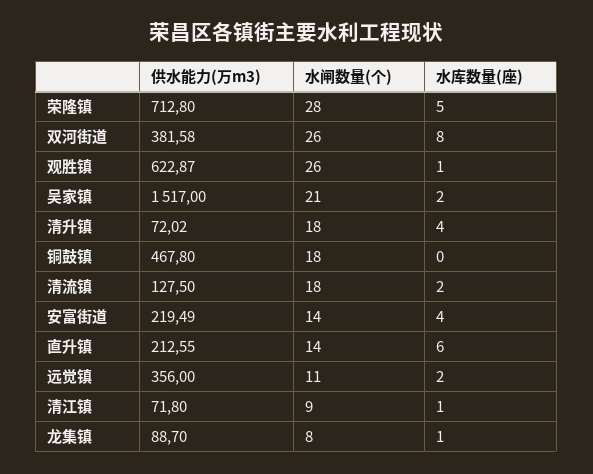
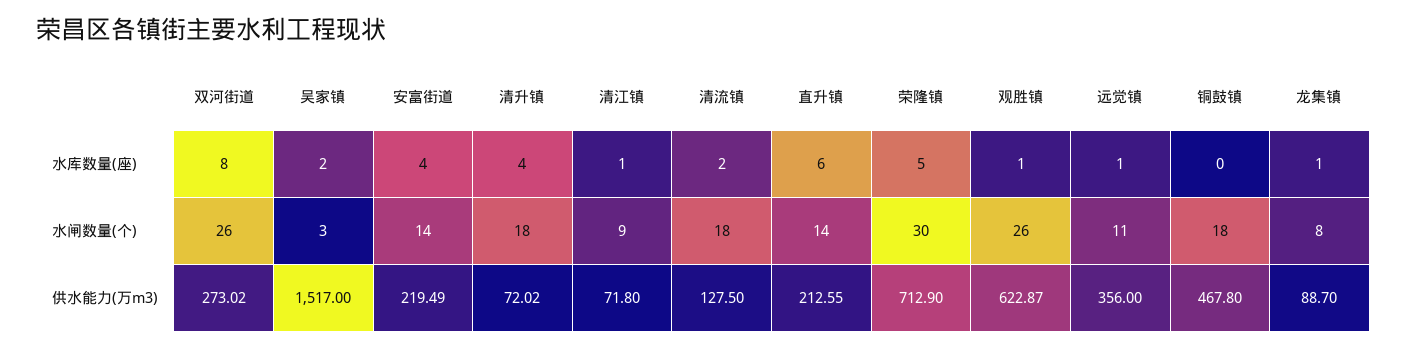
  {
    "供水能力(万m3)": {
-     "荣隆镇": 712.8,
+     "荣隆镇": 712.9,
-     "双河街道": 381.58,
+     "双河街道": 273.02,
      "观胜镇": 622.87,
      "吴家镇": 1517,
      "清升镇": 72.02,
      "铜鼓镇": 467.8,
      "清流镇": 127.5,
      "安富街道": 219.49,
      "直升镇": 212.55,
      "远觉镇": 356,
      "清江镇": 71.8,
      "龙集镇": 88.7
    },
    "水闸数量(个)": {
-     "荣隆镇": 28,
+     "荣隆镇": 30,
      "双河街道": 26,
      "观胜镇": 26,
-     "吴家镇": 21,
+     "吴家镇": 3,
      "清升镇": 18,
      "铜鼓镇": 18,
      "清流镇": 18,
      "安富街道": 14,
      "直升镇": 14,
      "远觉镇": 11,
      "清江镇": 9,
      "龙集镇": 8
    },
    "水库数量(座)": {
      "荣隆镇": 5,
      "双河街道": 8,
      "观胜镇": 1,
      "吴家镇": 2,
      "清升镇": 4,
      "铜鼓镇": 0,
      "清流镇": 2,
      "安富街道": 4,
      "直升镇": 6,
-     "远觉镇": 2,
+     "远觉镇": 1,
      "清江镇": 1,
      "龙集镇": 1
    }
  }

